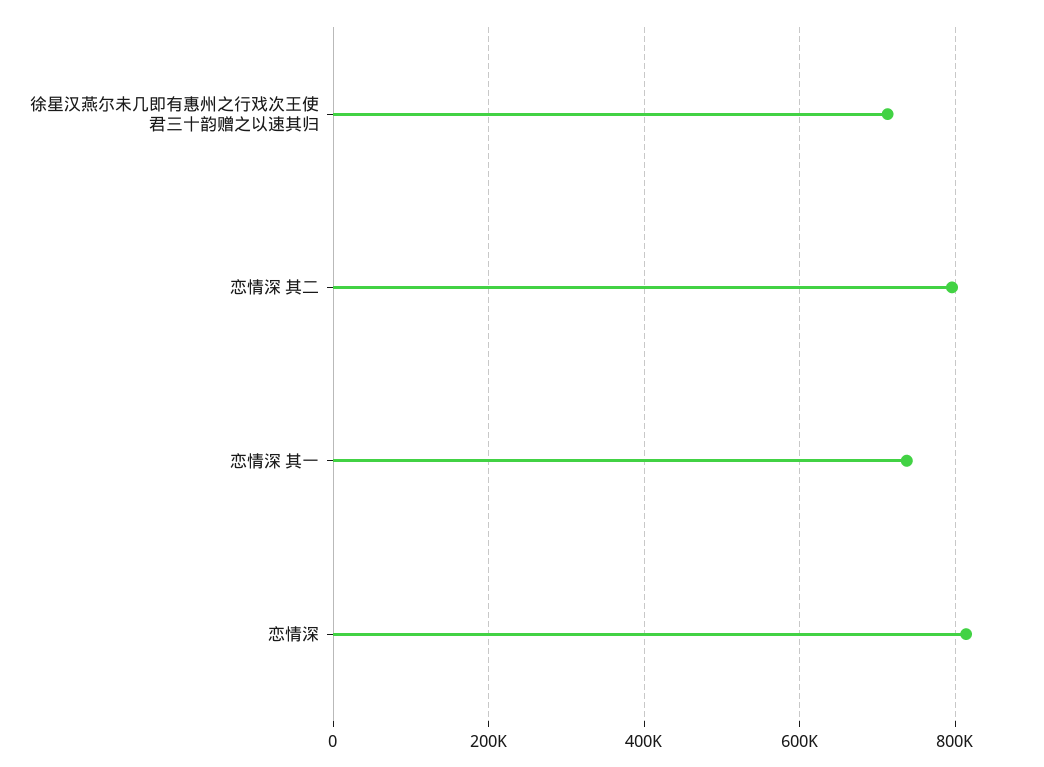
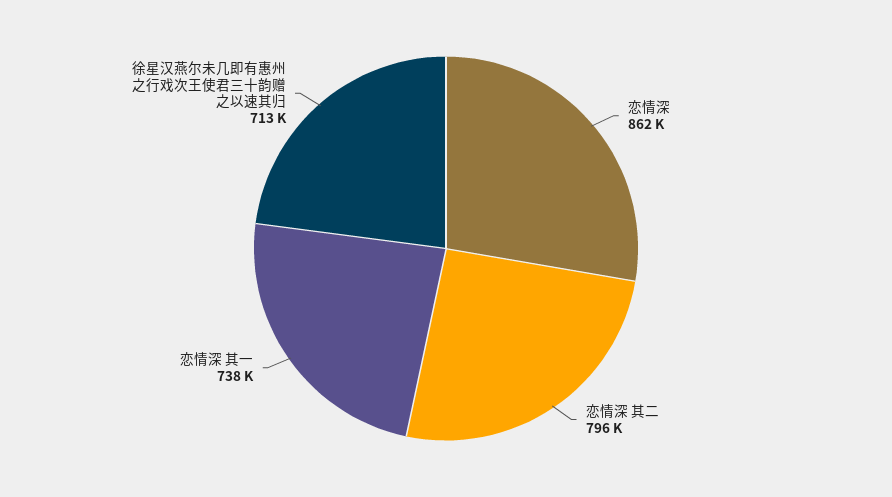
  {
    "徐星汉燕尔未几即有惠州之行戏次王使君三十韵赠之以速其归": 713000,
    "恋情深 其二": 796000,
    "恋情深 其一": 738000,
-   "恋情深": 820000
+   "恋情深": 862000
  }

